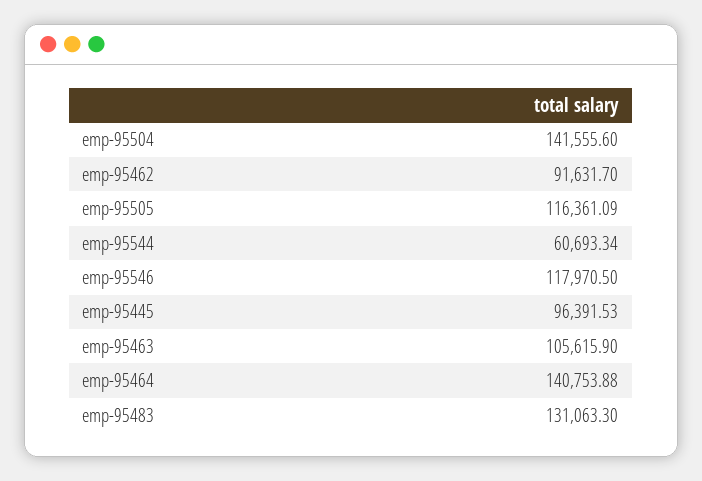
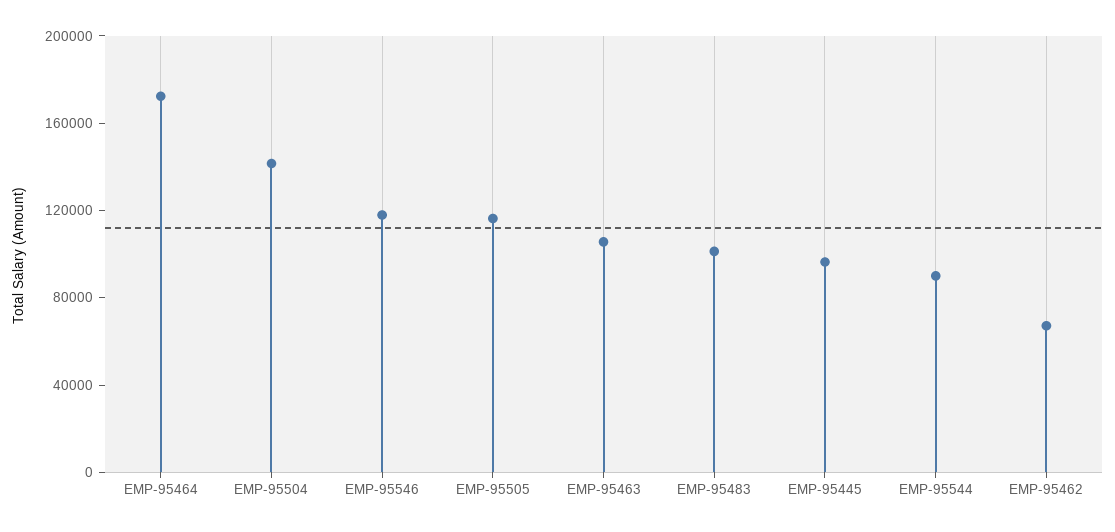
  {
    "emp-95504": 141555.6,
-   "emp-95462": 91631.7,
+   "emp-95462": 70000,
    "emp-95505": 116361.09,
-   "emp-95544": 60693.34,
+   "emp-95544": 90000,
    "emp-95546": 117970.5,
    "emp-95445": 96391.53,
    "emp-95463": 105615.9,
-   "emp-95464": 140753.88,
+   "emp-95464": 170000,
-   "emp-95483": 131063.3
+   "emp-95483": 100000
  }

